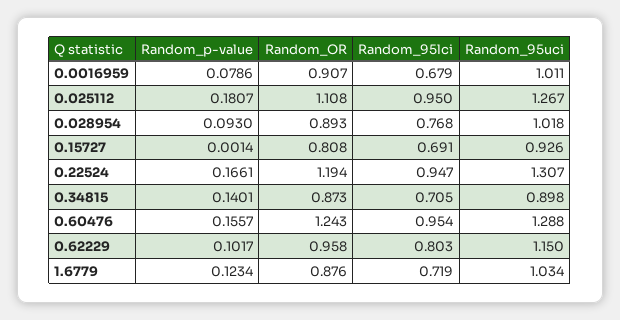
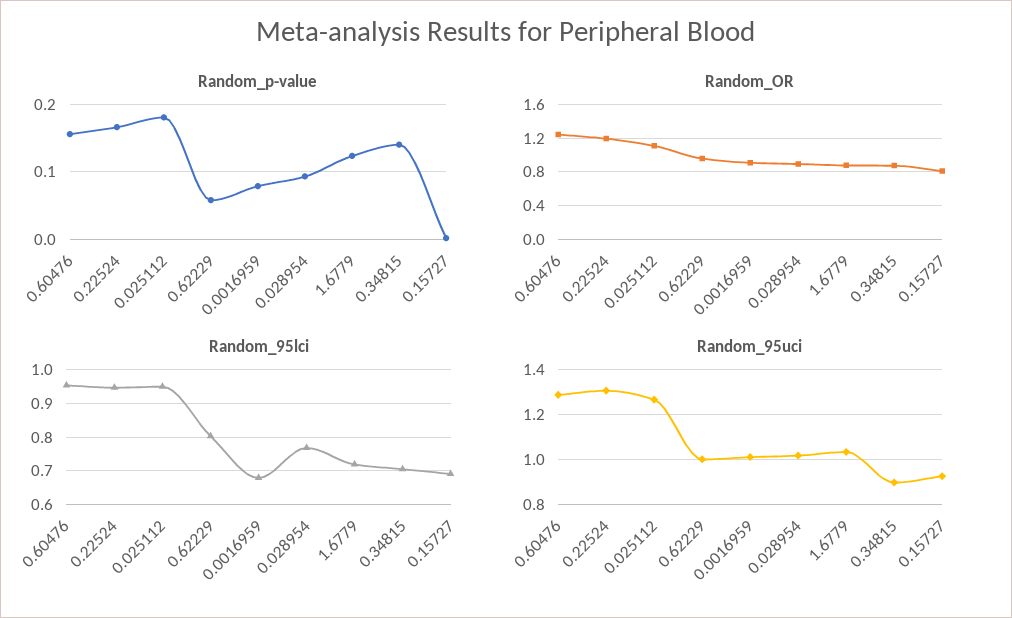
  {
    "Random_p-value": {
      "0.0016959": 0.0786,
      "0.025112": 0.1807,
      "0.028954": 0.093,
      "0.15727": 0.0014,
      "0.22524": 0.1661,
      "0.34815": 0.1401,
      "0.60476": 0.1557,
-     "0.62229": 0.1017,
+     "0.62229": 0.06,
      "1.6779": 0.1234
    },
    "Random_OR": {
      "0.0016959": 0.907,
      "0.025112": 1.108,
      "0.028954": 0.893,
      "0.15727": 0.808,
      "0.22524": 1.194,
      "0.34815": 0.873,
      "0.60476": 1.243,
      "0.62229": 0.958,
      "1.6779": 0.876
    },
    "Random_95lci": {
      "0.0016959": 0.679,
      "0.025112": 0.95,
      "0.028954": 0.768,
      "0.15727": 0.691,
      "0.22524": 0.947,
      "0.34815": 0.705,
      "0.60476": 0.954,
      "0.62229": 0.803,
      "1.6779": 0.719
    },
    "Random_95uci": {
      "0.0016959": 1.011,
      "0.025112": 1.267,
      "0.028954": 1.018,
      "0.15727": 0.926,
      "0.22524": 1.307,
      "0.34815": 0.898,
      "0.60476": 1.288,
-     "0.62229": 1.15,
+     "0.62229": 1,
      "1.6779": 1.034
    }
  }

